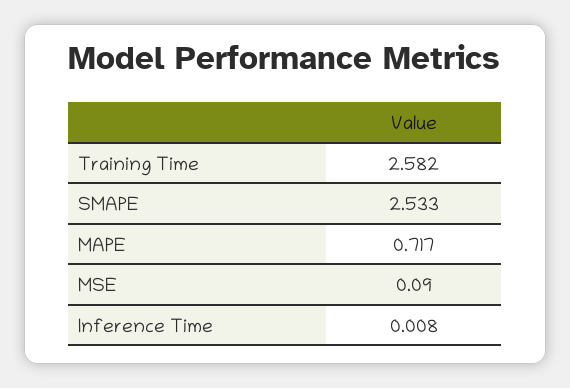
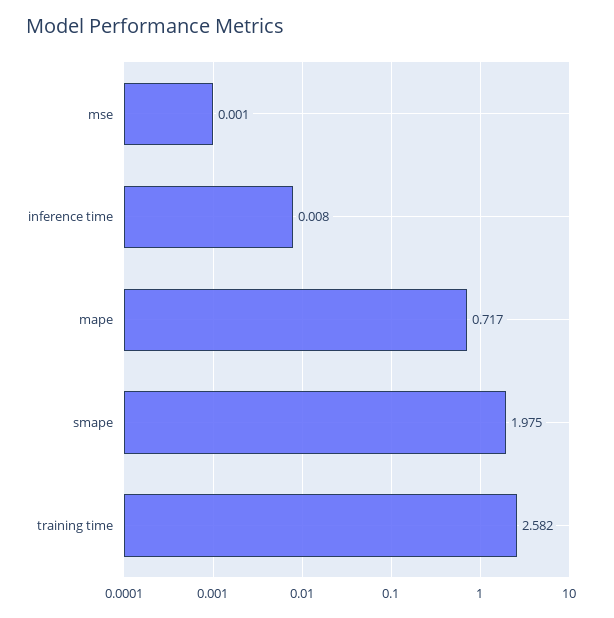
  {
    "Training Time": 2.582,
-   "SMAPE": 2.533,
+   "SMAPE": 1.975,
    "MAPE": 0.717,
-   "MSE": 0.09,
+   "MSE": 0.001,
    "Inference Time": 0.008
  }

